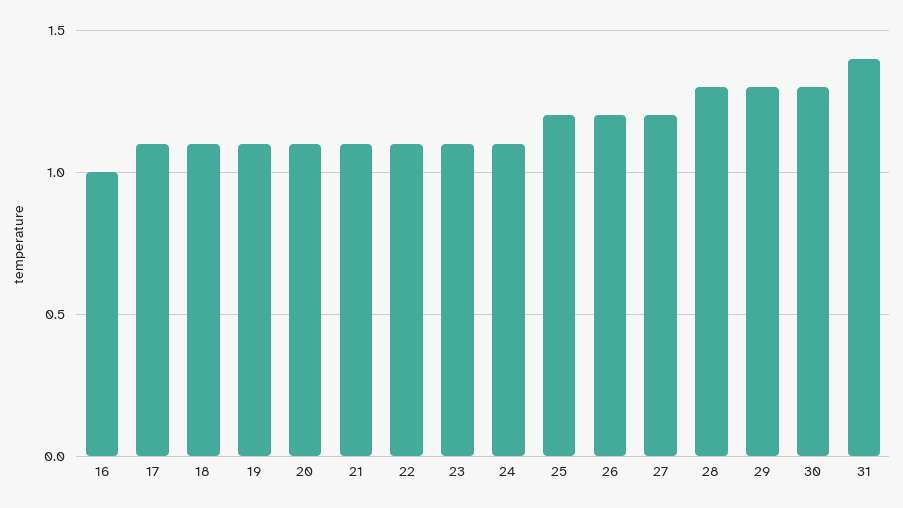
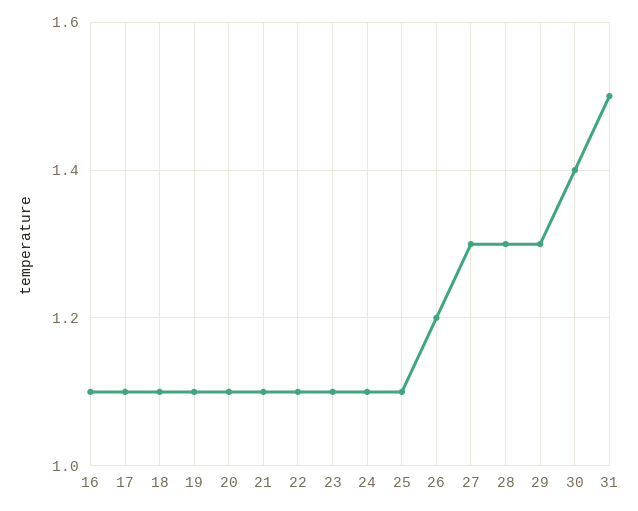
  {
-   "16": 1,
+   "16": 1.1,
    "17": 1.1,
    "18": 1.1,
    "19": 1.1,
    "20": 1.1,
    "21": 1.1,
    "22": 1.1,
    "23": 1.1,
    "24": 1.1,
-   "25": 1.2,
+   "25": 1.1,
    "26": 1.2,
-   "27": 1.2,
+   "27": 1.3,
    "28": 1.3,
    "29": 1.3,
-   "30": 1.3,
+   "30": 1.4,
-   "31": 1.4
+   "31": 1.5
  }

